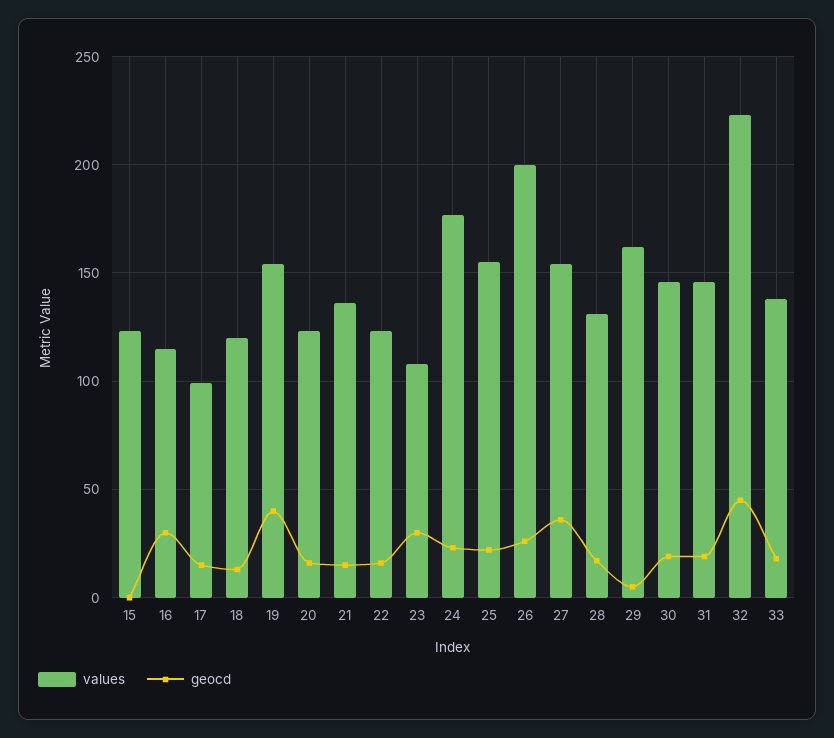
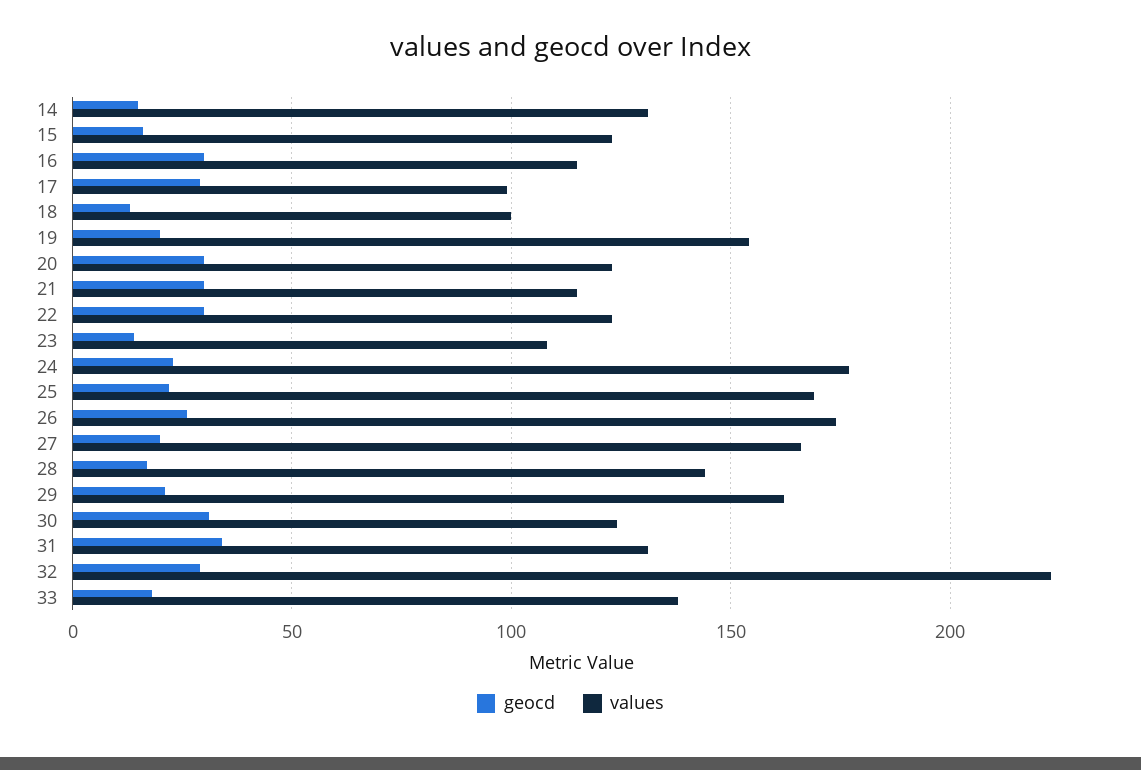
  {
    "values": {
      "15": 125,
      "16": 115,
      "17": 100,
-     "18": 120,
+     "18": 100,
      "19": 155,
      "20": 125,
-     "21": 135,
+     "21": 115,
      "22": 125,
      "23": 110,
      "24": 175,
-     "25": 155,
+     "25": 170,
-     "26": 200,
+     "26": 175,
-     "27": 155,
+     "27": 165,
-     "28": 130,
+     "28": 145,
      "29": 160,
-     "30": 145,
+     "30": 125,
-     "31": 145,
+     "31": 130,
      "32": 225,
-     "33": 140
+     "33": 140,
+     "14": 130
    },
    "geocd": {
-     "15": 0,
+     "15": 15,
      "16": 30,
-     "17": 15,
+     "17": 30,
      "18": 15,
-     "19": 40,
+     "19": 20,
-     "20": 15,
+     "20": 30,
-     "21": 15,
+     "21": 30,
-     "22": 15,
+     "22": 30,
-     "23": 30,
+     "23": 15,
      "24": 25,
      "25": 20,
      "26": 25,
-     "27": 35,
+     "27": 20,
      "28": 15,
-     "29": 5,
+     "29": 20,
-     "30": 20,
+     "30": 30,
-     "31": 20,
+     "31": 35,
-     "32": 45,
+     "32": 30,
-     "33": 20
+     "33": 20,
+     "14": 15
    }
  }

